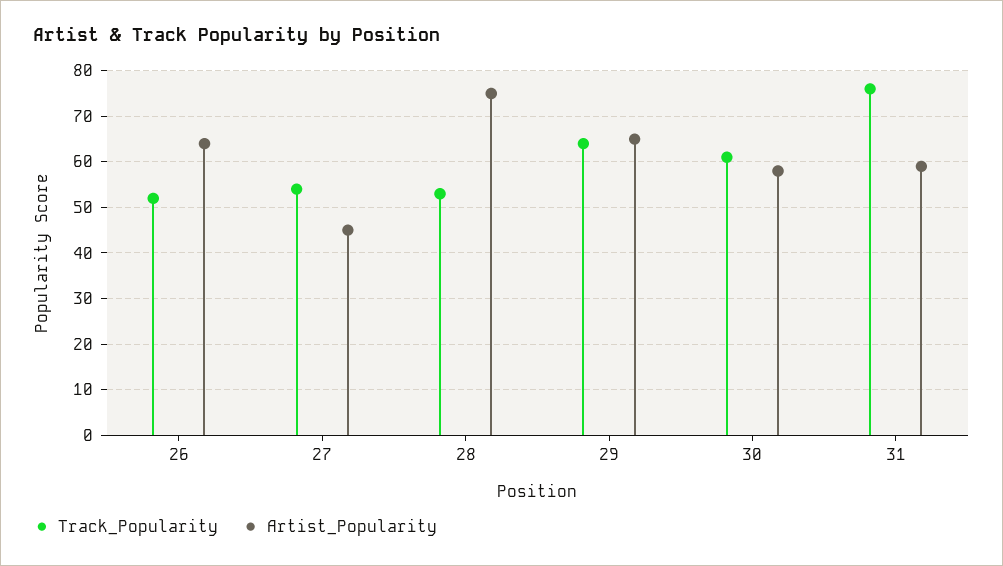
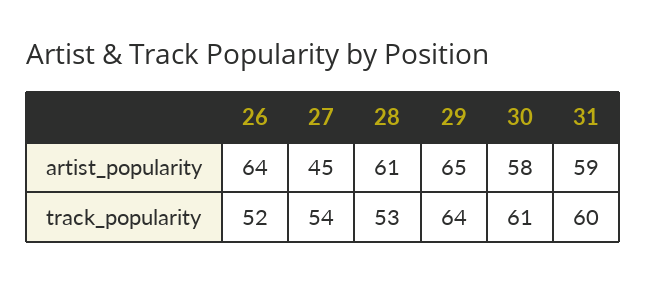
  {
    "Track_Popularity": {
      "26": 52,
      "27": 54,
      "28": 53,
      "29": 64,
      "30": 61,
-     "31": 75
+     "31": 60
    },
    "Artist_Popularity": {
      "26": 64,
      "27": 45,
-     "28": 75,
+     "28": 61,
      "29": 65,
      "30": 58,
      "31": 59
    }
  }

